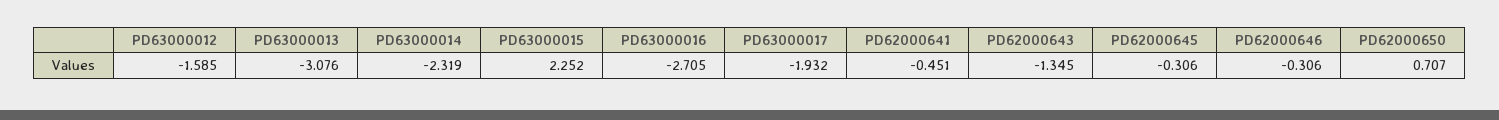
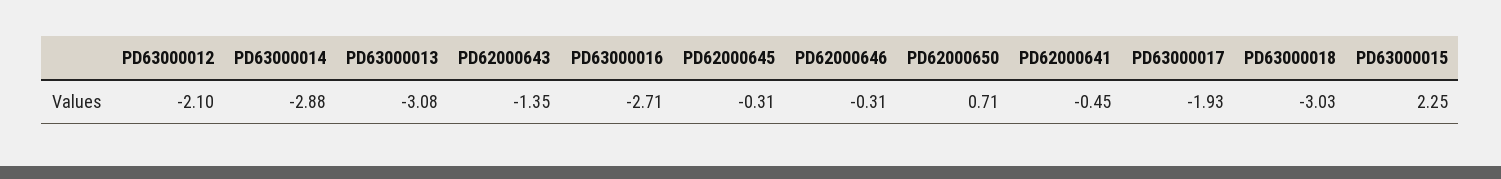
  {
-   "PD63000012": -1.585,
+   "PD63000012": -2.1,
    "PD63000013": -3.076,
-   "PD63000014": -2.319,
+   "PD63000014": -2.88,
    "PD63000015": 2.252,
    "PD63000016": -2.705,
    "PD63000017": -1.932,
    "PD62000641": -0.451,
    "PD62000643": -1.345,
    "PD62000645": -0.306,
    "PD62000646": -0.306,
-   "PD62000650": 0.707
+   "PD62000650": 0.707,
+   "PD63000018": -3.03
  }

